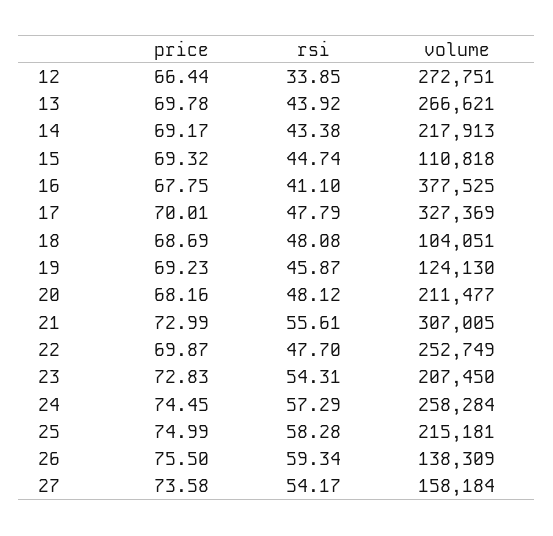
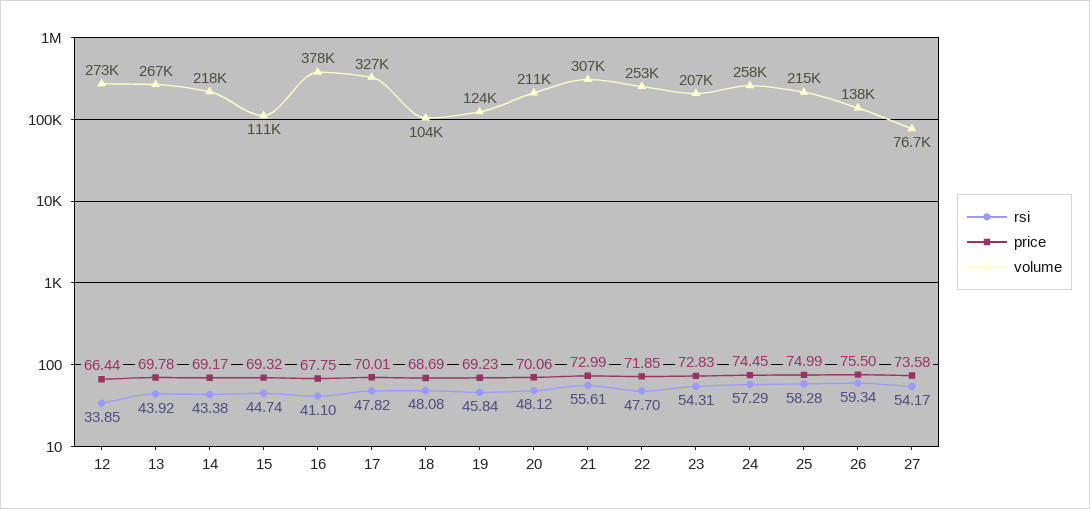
  {
    "price": {
      "12": 66.44,
      "13": 69.78,
      "14": 69.17,
      "15": 69.32,
      "16": 67.75,
      "17": 70.01,
      "18": 68.69,
      "19": 69.23,
-     "20": 68.16,
+     "20": 70.06,
      "21": 72.99,
-     "22": 69.87,
+     "22": 71.85,
      "23": 72.83,
      "24": 74.45,
      "25": 74.99,
      "26": 75.5,
      "27": 73.58
    },
    "rsi": {
      "12": 33.85,
      "13": 43.92,
      "14": 43.38,
      "15": 44.74,
      "16": 41.1,
-     "17": 47.79,
+     "17": 47.82,
      "18": 48.08,
-     "19": 45.87,
+     "19": 45.84,
      "20": 48.12,
      "21": 55.61,
      "22": 47.7,
      "23": 54.31,
      "24": 57.29,
      "25": 58.28,
      "26": 59.34,
      "27": 54.17
    },
    "volume": {
      "12": 272751,
      "13": 266621,
      "14": 217913,
      "15": 110818,
      "16": 377525,
      "17": 327369,
      "18": 104051,
      "19": 124130,
      "20": 211477,
      "21": 307005,
      "22": 252749,
      "23": 207450,
      "24": 258284,
      "25": 215181,
      "26": 138309,
-     "27": 158184
+     "27": 76700
    }
  }

